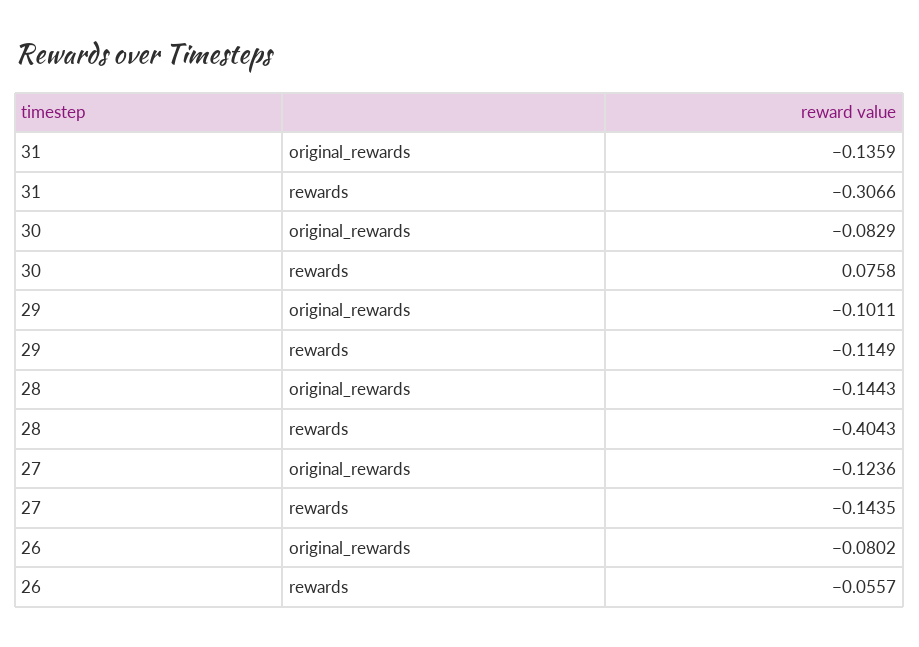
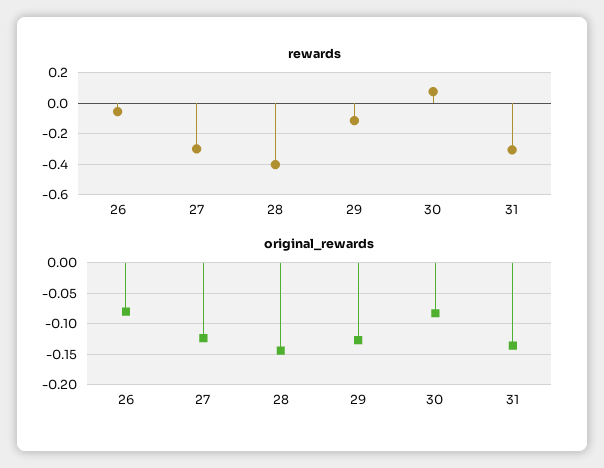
  {
    "original_rewards": {
      "31": -0.1359,
      "30": -0.0829,
-     "29": -0.1011,
+     "29": -0.13,
      "28": -0.1443,
      "27": -0.1236,
      "26": -0.0802
    },
    "rewards": {
      "31": -0.3066,
      "30": 0.0758,
      "29": -0.1149,
      "28": -0.4043,
-     "27": -0.1435,
+     "27": -0.3,
      "26": -0.0557
    }
  }

